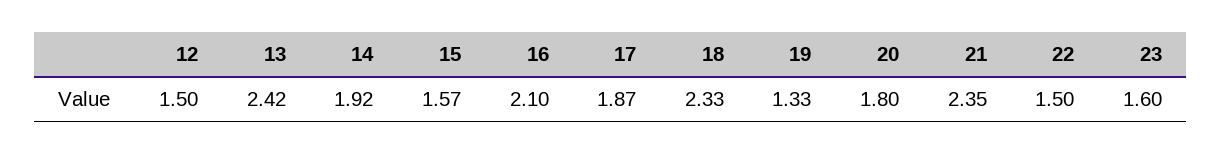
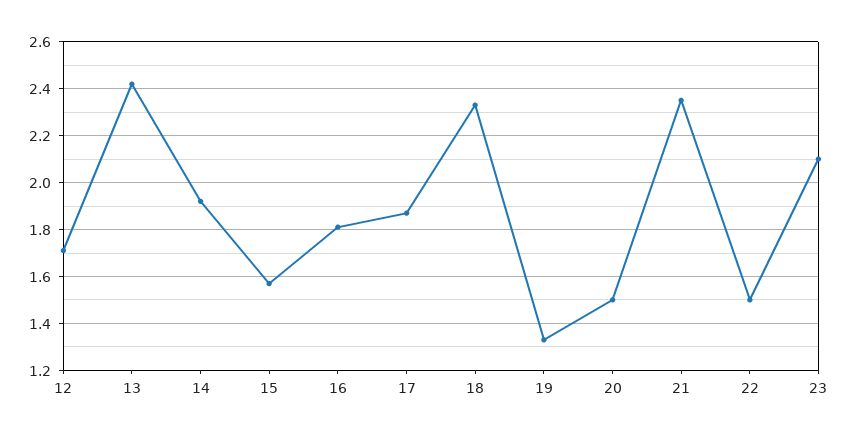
  {
-   "12": 1.5,
+   "12": 1.7,
    "13": 2.42,
    "14": 1.92,
    "15": 1.57,
-   "16": 2.1,
+   "16": 1.8,
    "17": 1.87,
    "18": 2.33,
    "19": 1.33,
-   "20": 1.8,
+   "20": 1.5,
    "21": 2.35,
    "22": 1.5,
-   "23": 1.6
+   "23": 2.1
  }

